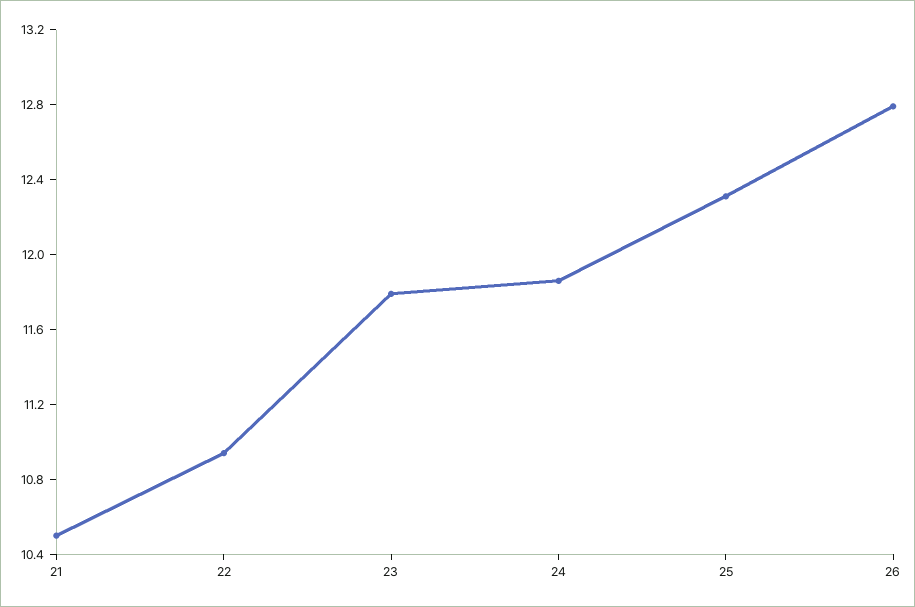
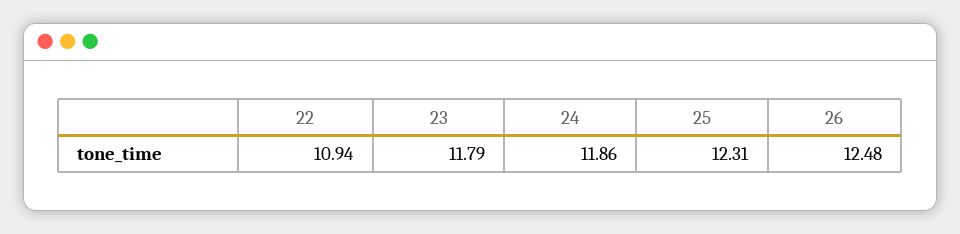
  {
-   "21": 10.5,
    "22": 10.94,
    "23": 11.79,
    "24": 11.86,
    "25": 12.31,
-   "26": 12.8
+   "26": 12.48
  }

